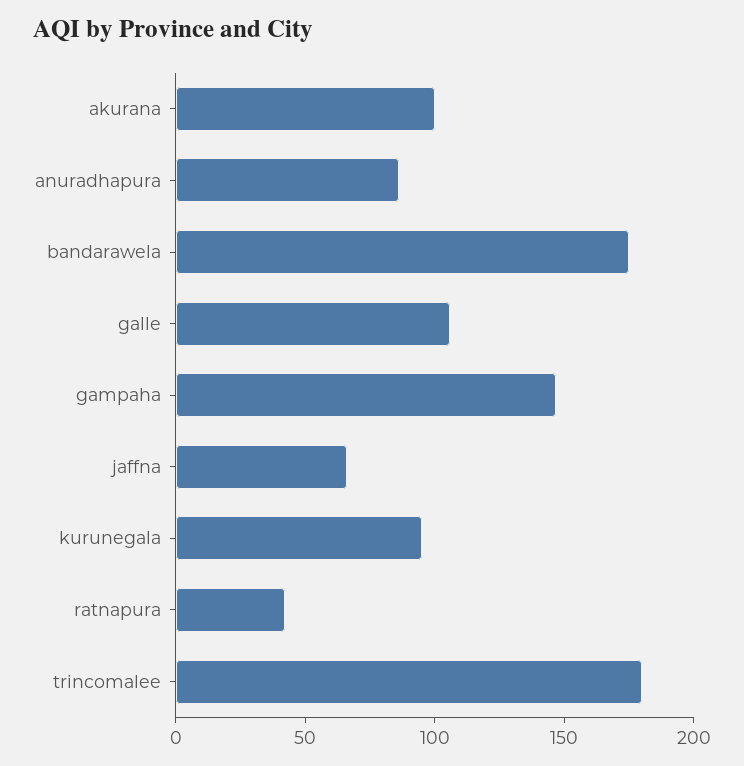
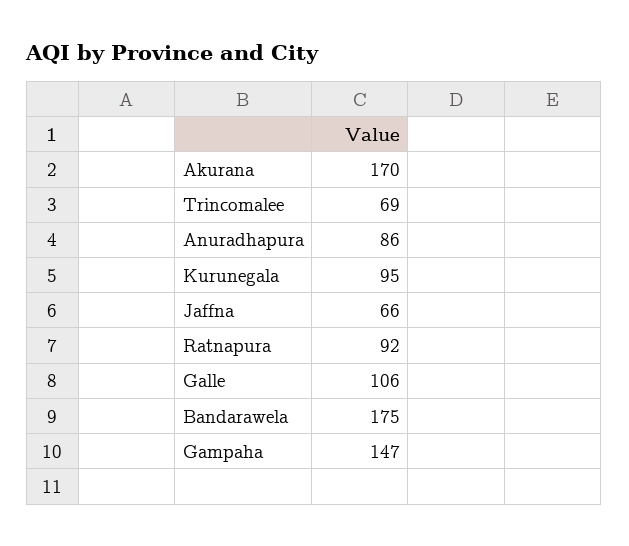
  {
-   "akurana": 100,
+   "akurana": 170,
    "anuradhapura": 86,
    "bandarawela": 175,
    "galle": 106,
    "gampaha": 147,
    "jaffna": 66,
    "kurunegala": 95,
-   "ratnapura": 40,
+   "ratnapura": 92,
-   "trincomalee": 180
+   "trincomalee": 69
  }

